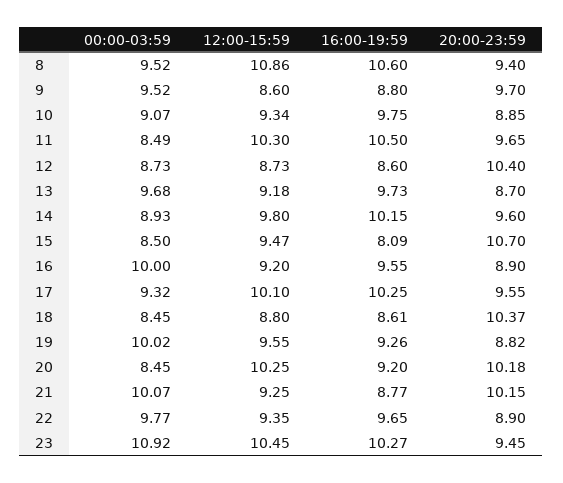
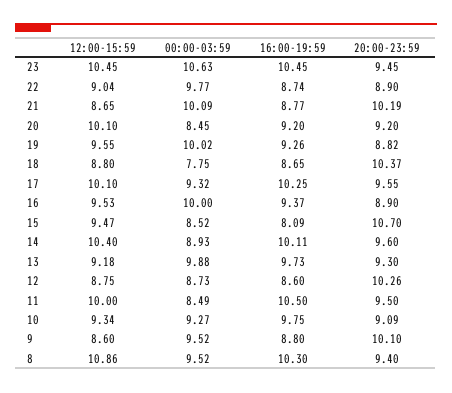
  {
    "00:00-03:59": {
      "8": 9.52,
      "9": 9.52,
-     "10": 9.07,
+     "10": 9.27,
      "11": 8.49,
      "12": 8.73,
-     "13": 9.68,
+     "13": 9.88,
      "14": 8.93,
-     "15": 8.5,
+     "15": 8.52,
      "16": 10,
      "17": 9.32,
-     "18": 8.45,
+     "18": 7.75,
      "19": 10.02,
      "20": 8.45,
-     "21": 10.07,
+     "21": 10.09,
      "22": 9.77,
-     "23": 10.92
+     "23": 10.63
    },
    "12:00-15:59": {
      "8": 10.86,
      "9": 8.6,
      "10": 9.34,
-     "11": 10.3,
+     "11": 10,
-     "12": 8.73,
+     "12": 8.75,
      "13": 9.18,
-     "14": 9.8,
+     "14": 10.4,
      "15": 9.47,
-     "16": 9.2,
+     "16": 9.53,
      "17": 10.1,
      "18": 8.8,
      "19": 9.55,
-     "20": 10.25,
+     "20": 10.1,
-     "21": 9.25,
+     "21": 8.65,
-     "22": 9.35,
+     "22": 9.04,
      "23": 10.45
    },
    "16:00-19:59": {
-     "8": 10.6,
+     "8": 10.3,
      "9": 8.8,
      "10": 9.75,
      "11": 10.5,
      "12": 8.6,
      "13": 9.73,
-     "14": 10.15,
+     "14": 10.11,
      "15": 8.09,
-     "16": 9.55,
+     "16": 9.37,
      "17": 10.25,
-     "18": 8.61,
+     "18": 8.65,
      "19": 9.26,
      "20": 9.2,
      "21": 8.77,
-     "22": 9.65,
+     "22": 8.74,
-     "23": 10.27
+     "23": 10.45
    },
    "20:00-23:59": {
      "8": 9.4,
-     "9": 9.7,
+     "9": 10.1,
-     "10": 8.85,
+     "10": 9.09,
-     "11": 9.65,
+     "11": 9.5,
-     "12": 10.4,
+     "12": 10.26,
-     "13": 8.7,
+     "13": 9.3,
      "14": 9.6,
      "15": 10.7,
      "16": 8.9,
      "17": 9.55,
      "18": 10.37,
      "19": 8.82,
-     "20": 10.18,
+     "20": 9.2,
-     "21": 10.15,
+     "21": 10.19,
      "22": 8.9,
      "23": 9.45
    }
  }

